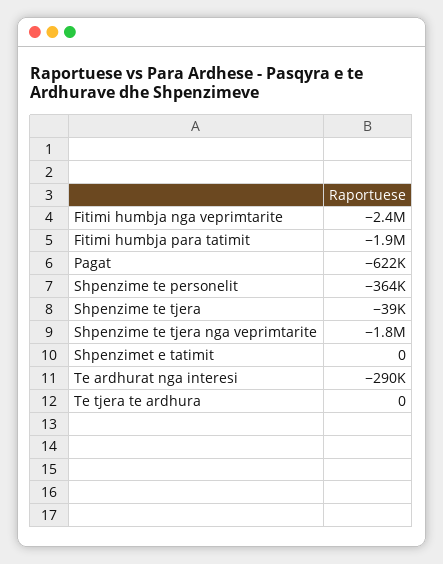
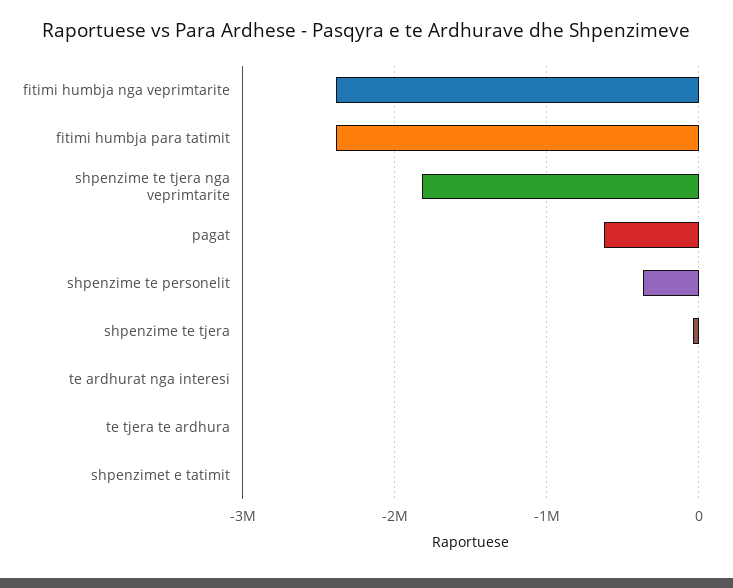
  {
    "Fitimi humbja nga veprimtarite": -2400000,
-   "Fitimi humbja para tatimit": -1900000,
+   "Fitimi humbja para tatimit": -2400000,
    "Pagat": -622000,
    "Shpenzime te personelit": -364000,
    "Shpenzime te tjera": -39000,
    "Shpenzime te tjera nga veprimtarite": -1800000,
    "Shpenzimet e tatimit": 0,
-   "Te ardhurat nga interesi": -290000,
+   "Te ardhurat nga interesi": 0,
    "Te tjera te ardhura": 0
  }

